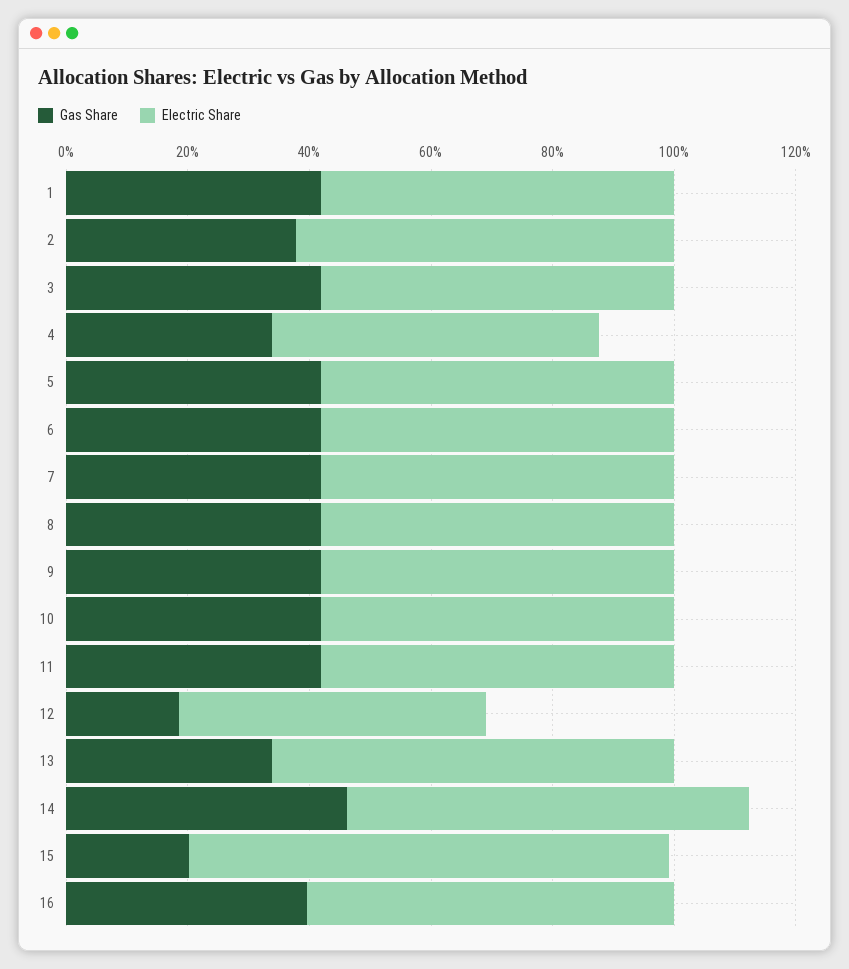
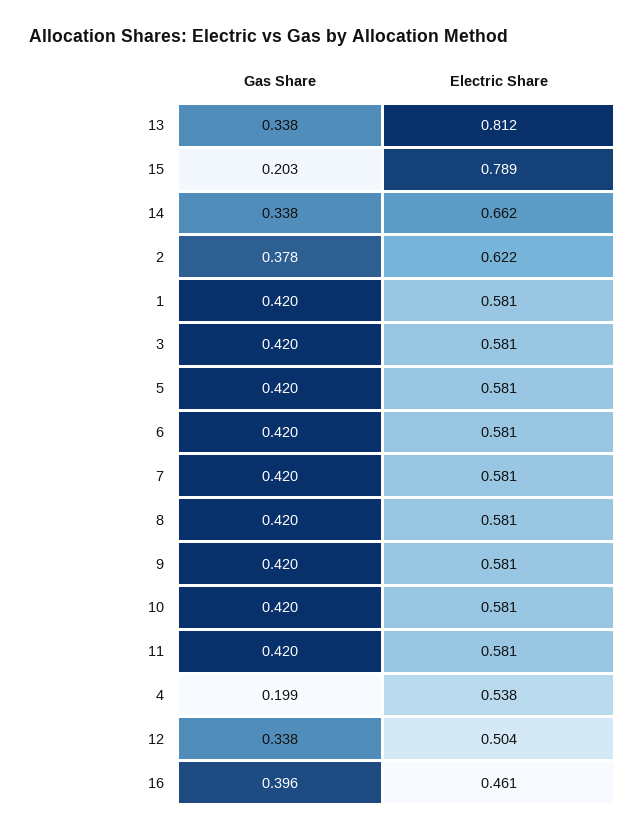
  {
    "Gas Share": {
      "1": 0.42,
      "2": 0.378,
      "3": 0.42,
-     "4": 0.35,
+     "4": 0.199,
      "5": 0.42,
      "6": 0.42,
      "7": 0.42,
      "8": 0.42,
      "9": 0.42,
      "10": 0.42,
      "11": 0.42,
-     "12": 0.2,
+     "12": 0.338,
      "13": 0.338,
-     "14": 0.45,
+     "14": 0.338,
      "15": 0.203,
      "16": 0.396
    },
    "Electric Share": {
      "1": 0.581,
      "2": 0.622,
      "3": 0.581,
      "4": 0.538,
      "5": 0.581,
      "6": 0.581,
      "7": 0.581,
      "8": 0.581,
      "9": 0.581,
      "10": 0.581,
      "11": 0.581,
      "12": 0.504,
-     "13": 0.65,
+     "13": 0.812,
      "14": 0.662,
      "15": 0.789,
-     "16": 0.6
+     "16": 0.461
    }
  }

